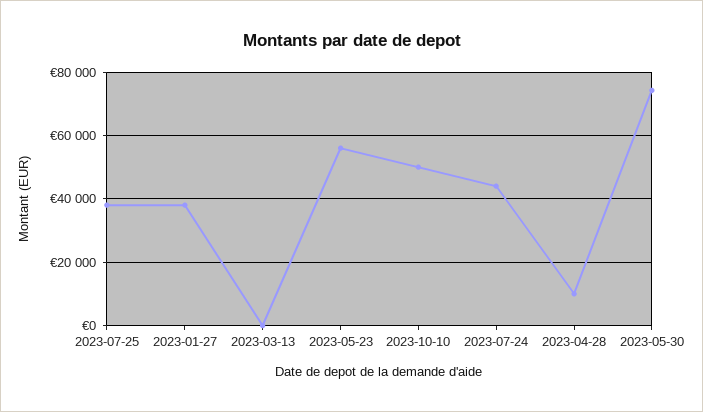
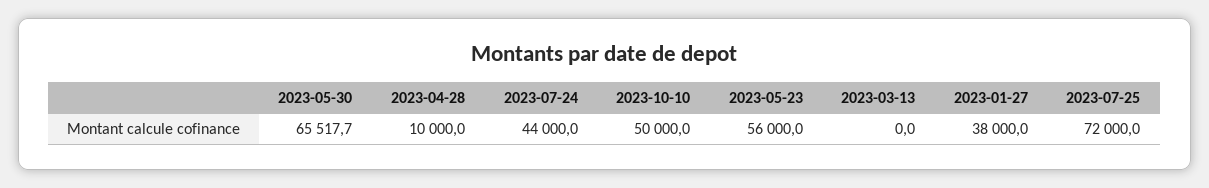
  {
-   "2023-07-25": 38000,
+   "2023-07-25": 72000,
    "2023-01-27": 38000,
    "2023-03-13": 0,
    "2023-05-23": 56000,
    "2023-10-10": 50000,
    "2023-07-24": 44000,
    "2023-04-28": 10000,
-   "2023-05-30": 74000
+   "2023-05-30": 65517.7
  }

